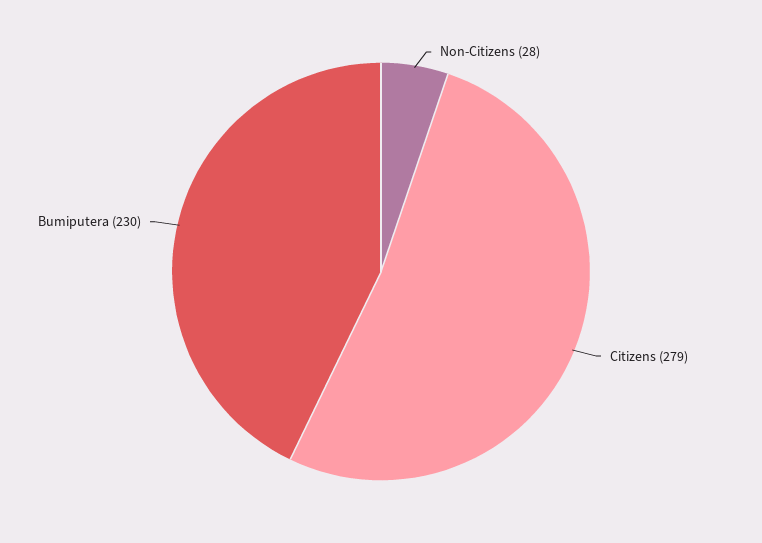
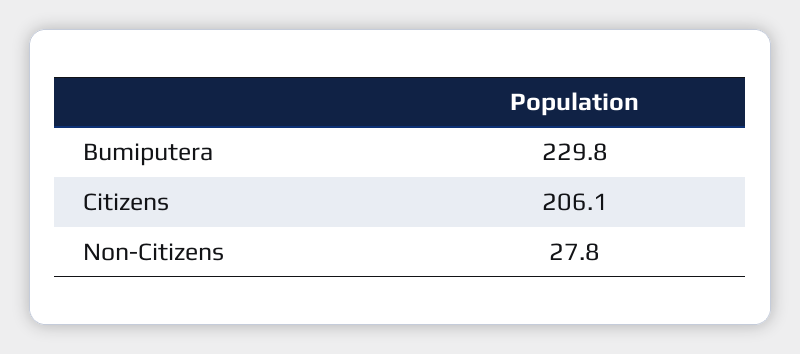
  {
    "Non-Citizens": 27.8,
-   "Citizens": 279,
+   "Citizens": 206.1,
    "Bumiputera": 229.8
  }

